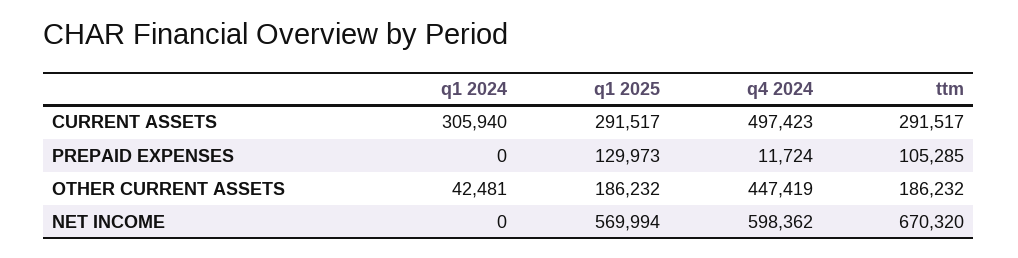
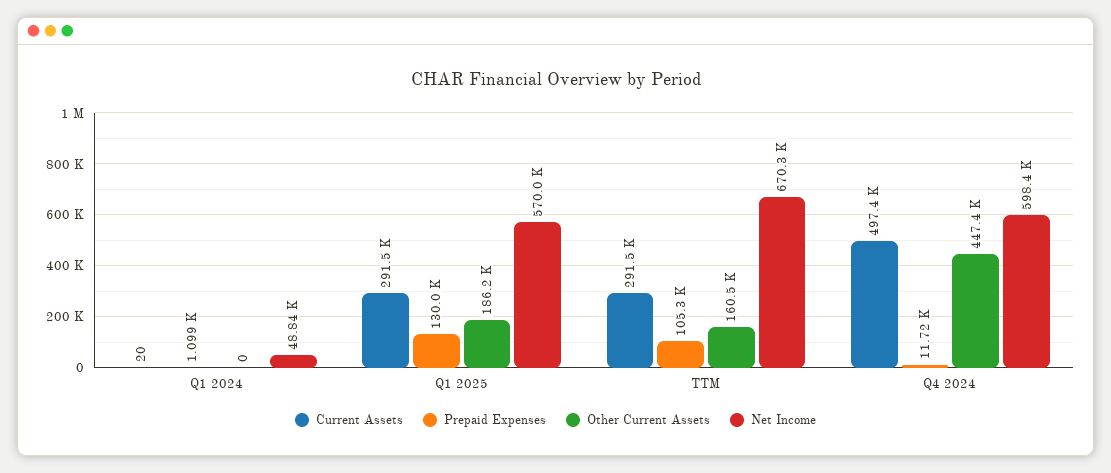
  {
    "CURRENT ASSETS": {
-     "q1 2024": 305940,
+     "q1 2024": 20,
      "q1 2025": 291517,
      "q4 2024": 497423,
      "ttm": 291517
    },
    "PREPAID EXPENSES": {
-     "q1 2024": 0,
+     "q1 2024": 1099,
      "q1 2025": 129973,
      "q4 2024": 11724,
      "ttm": 105285
    },
    "OTHER CURRENT ASSETS": {
-     "q1 2024": 42481,
+     "q1 2024": 0,
      "q1 2025": 186232,
      "q4 2024": 447419,
-     "ttm": 186232
+     "ttm": 160500
    },
    "NET INCOME": {
-     "q1 2024": 0,
+     "q1 2024": 48840,
      "q1 2025": 569994,
      "q4 2024": 598362,
      "ttm": 670320
    }
  }

